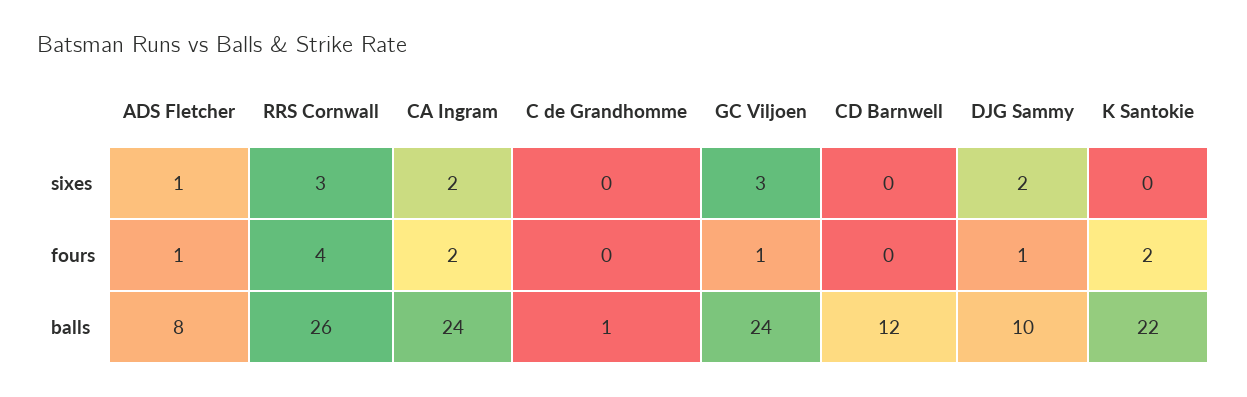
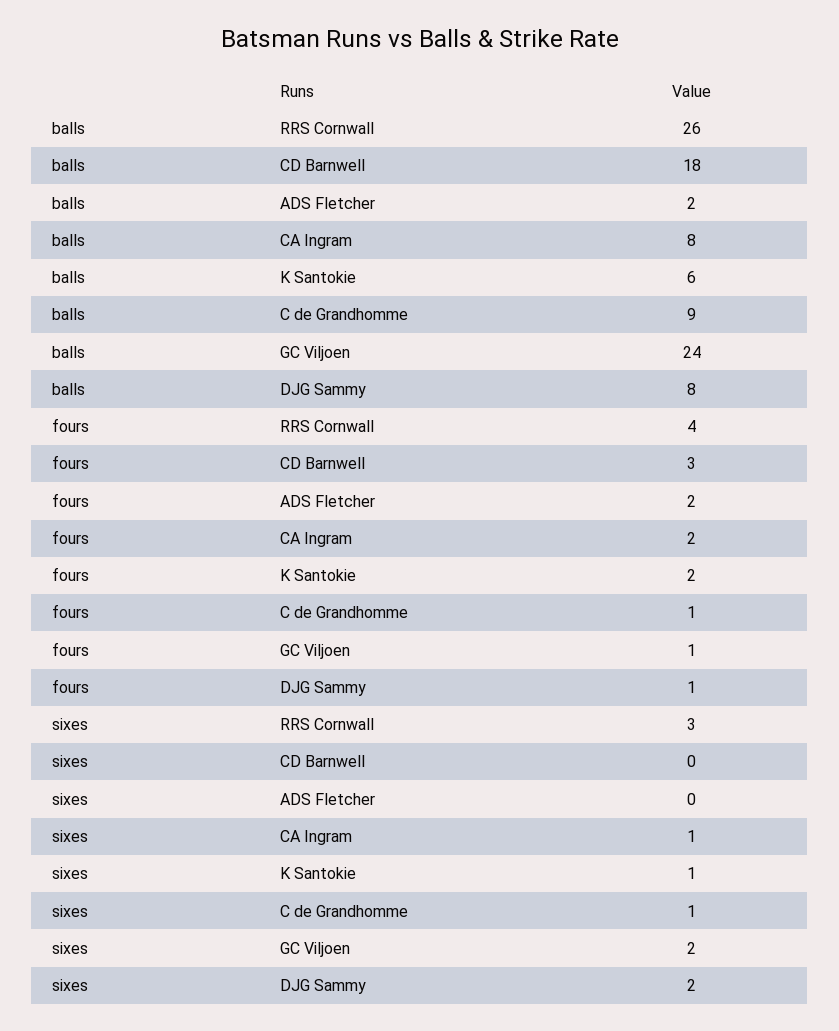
  {
    "ADS Fletcher": {
-     "sixes": 1,
+     "sixes": 0,
-     "fours": 1,
+     "fours": 2,
-     "balls": 8
+     "balls": 2
    },
    "RRS Cornwall": {
      "sixes": 3,
      "fours": 4,
      "balls": 26
    },
    "CA Ingram": {
-     "sixes": 2,
+     "sixes": 1,
      "fours": 2,
-     "balls": 24
+     "balls": 8
    },
    "C de Grandhomme": {
-     "sixes": 0,
+     "sixes": 1,
-     "fours": 0,
+     "fours": 1,
-     "balls": 1
+     "balls": 9
    },
    "GC Viljoen": {
-     "sixes": 3,
+     "sixes": 2,
      "fours": 1,
      "balls": 24
    },
    "CD Barnwell": {
      "sixes": 0,
-     "fours": 0,
+     "fours": 3,
-     "balls": 12
+     "balls": 18
    },
    "DJG Sammy": {
      "sixes": 2,
      "fours": 1,
-     "balls": 10
+     "balls": 8
    },
    "K Santokie": {
-     "sixes": 0,
+     "sixes": 1,
      "fours": 2,
-     "balls": 22
+     "balls": 6
    }
  }

